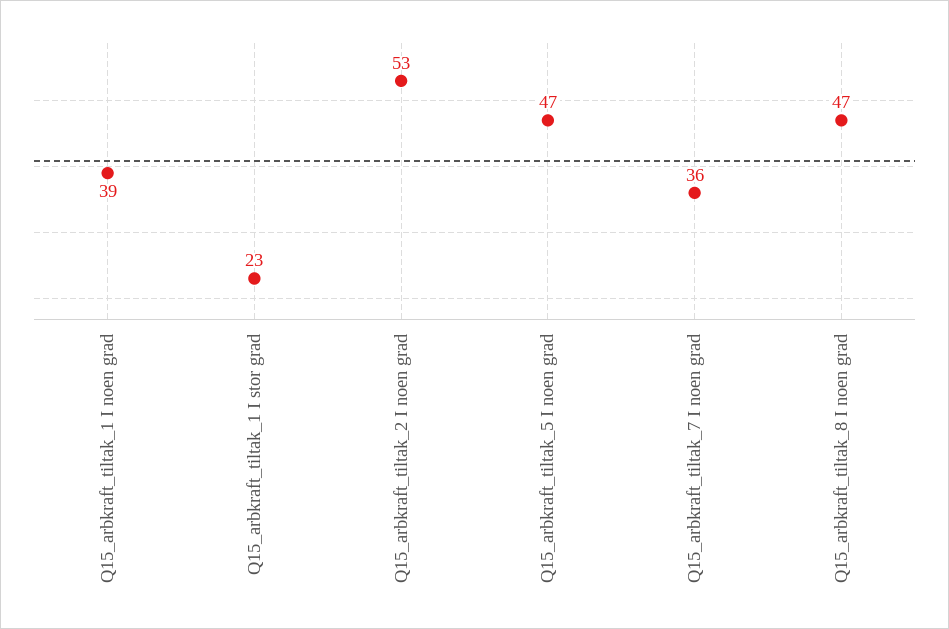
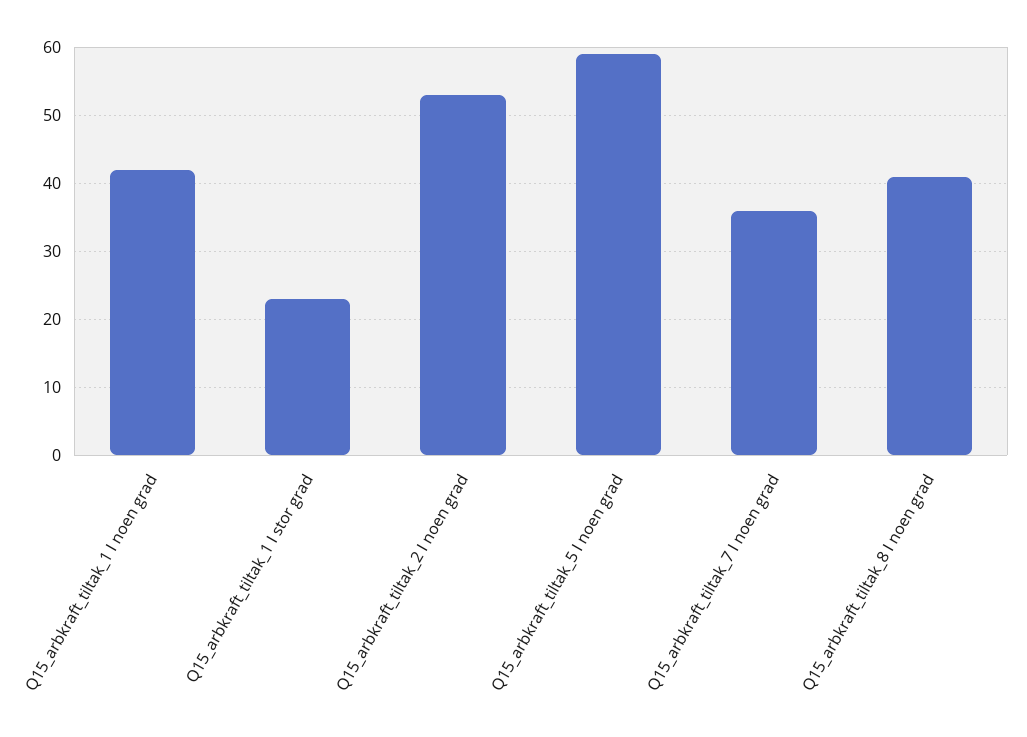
  {
-   "Q15_arbkraft_tiltak_1 I noen grad": 39,
+   "Q15_arbkraft_tiltak_1 I noen grad": 42,
    "Q15_arbkraft_tiltak_1 I stor grad": 23,
    "Q15_arbkraft_tiltak_2 I noen grad": 53,
-   "Q15_arbkraft_tiltak_5 I noen grad": 47,
+   "Q15_arbkraft_tiltak_5 I noen grad": 59,
    "Q15_arbkraft_tiltak_7 I noen grad": 36,
-   "Q15_arbkraft_tiltak_8 I noen grad": 47
+   "Q15_arbkraft_tiltak_8 I noen grad": 41
  }

